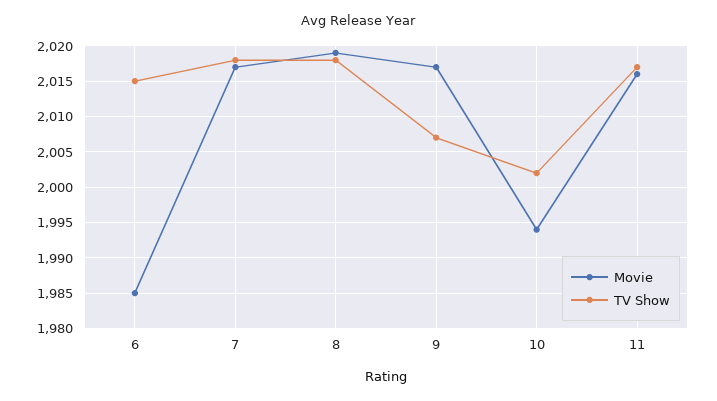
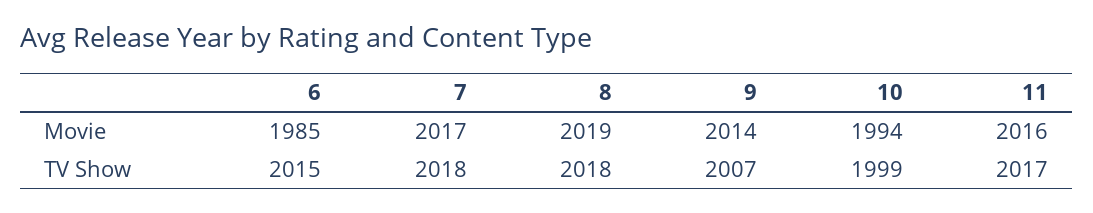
  {
    "Movie": {
      "6": 1985,
      "7": 2017,
      "8": 2019,
-     "9": 2017,
+     "9": 2014,
      "10": 1994,
      "11": 2016
    },
    "TV Show": {
      "6": 2015,
      "7": 2018,
      "8": 2018,
      "9": 2007,
-     "10": 2002,
+     "10": 1999,
      "11": 2017
    }
  }

